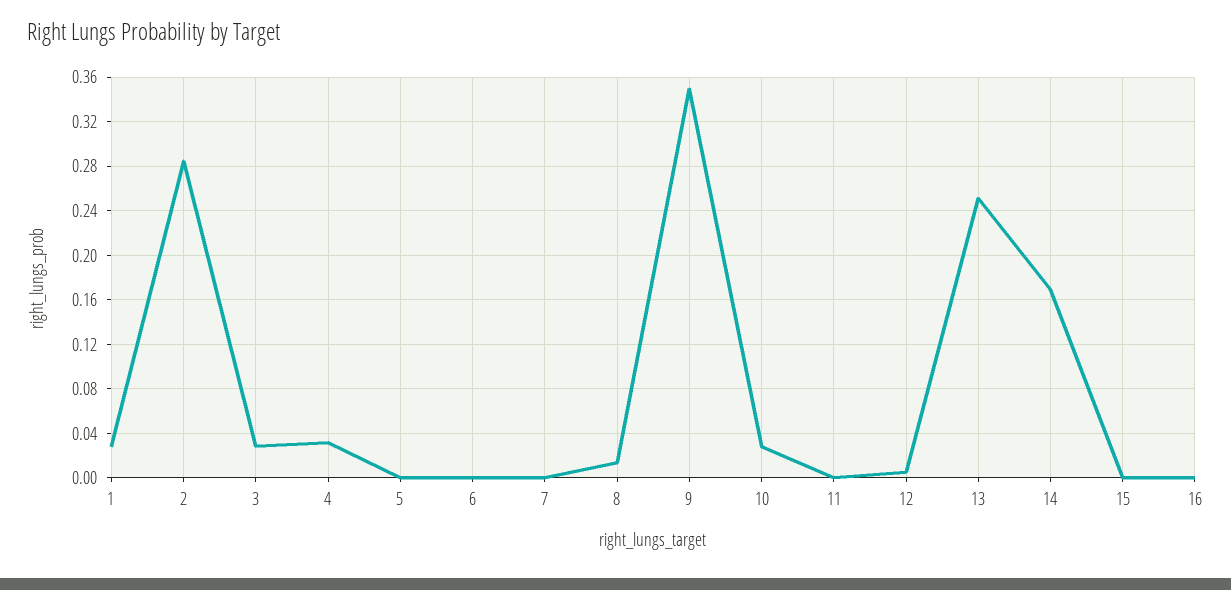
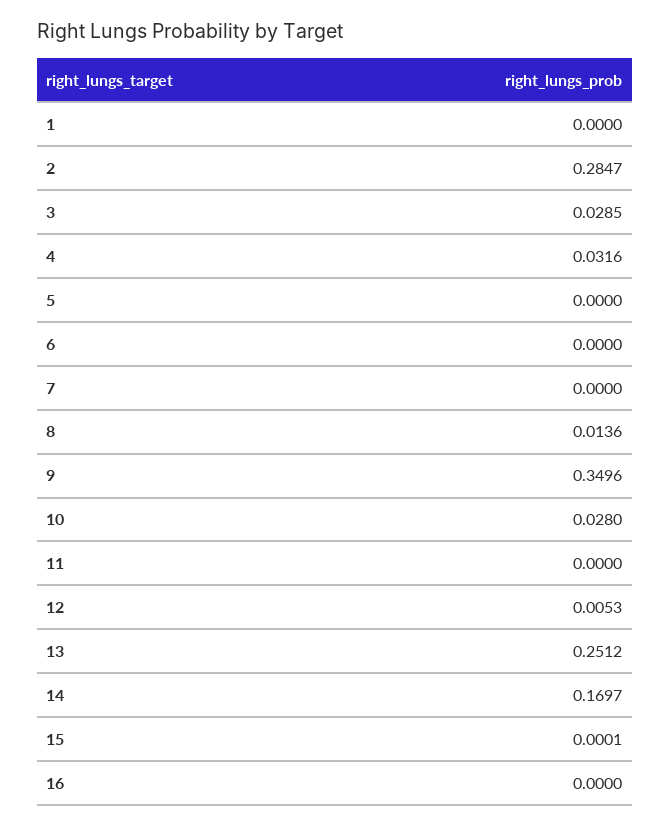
  {
-   "1": 0.03,
+   "1": 0,
    "2": 0.2847,
    "3": 0.0285,
    "4": 0.0316,
    "5": 0,
    "6": 0,
    "7": 0,
    "8": 0.0136,
    "9": 0.3496,
    "10": 0.028,
    "11": 0,
    "12": 0.0053,
    "13": 0.2512,
    "14": 0.1697,
    "15": 0.0001,
    "16": 0
  }

